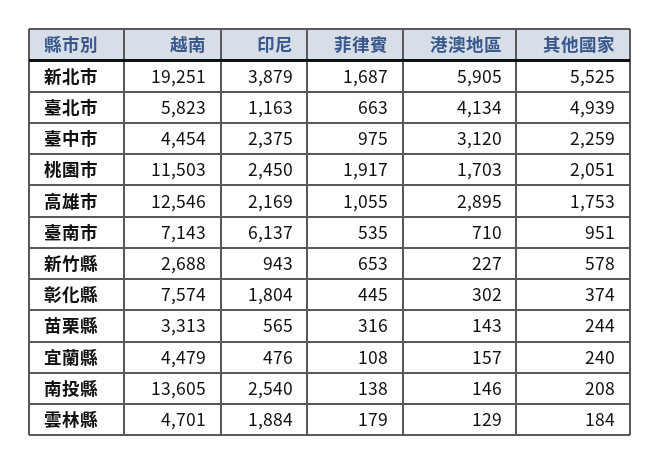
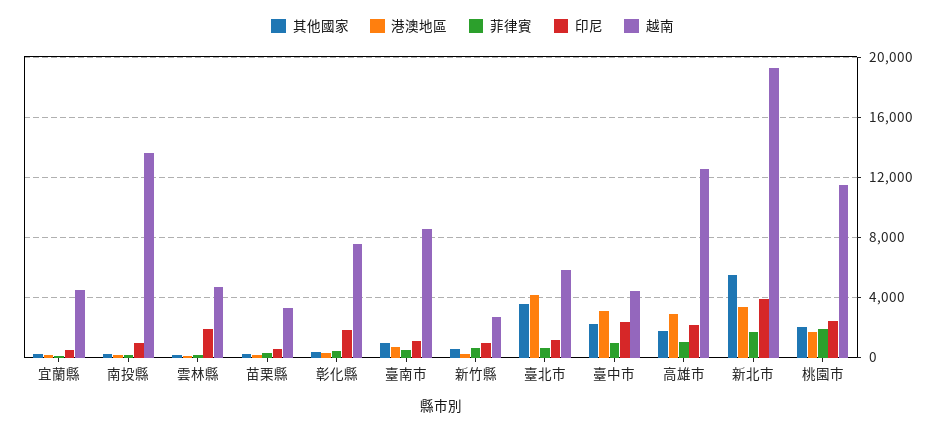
  {
    "越南": {
      "新北市": 19251,
      "臺北市": 5823,
      "臺中市": 4454,
      "桃園市": 11503,
      "高雄市": 12546,
-     "臺南市": 7143,
+     "臺南市": 8500,
      "新竹縣": 2688,
      "彰化縣": 7574,
      "苗栗縣": 3313,
      "宜蘭縣": 4479,
      "南投縣": 13605,
      "雲林縣": 4701
    },
    "印尼": {
      "新北市": 3879,
      "臺北市": 1163,
      "臺中市": 2375,
      "桃園市": 2450,
      "高雄市": 2169,
-     "臺南市": 6137,
+     "臺南市": 1000,
      "新竹縣": 943,
      "彰化縣": 1804,
      "苗栗縣": 565,
      "宜蘭縣": 476,
-     "南投縣": 2540,
+     "南投縣": 1000,
      "雲林縣": 1884
    },
    "菲律賓": {
      "新北市": 1687,
      "臺北市": 663,
      "臺中市": 975,
      "桃園市": 1917,
      "高雄市": 1055,
      "臺南市": 535,
      "新竹縣": 653,
      "彰化縣": 445,
      "苗栗縣": 316,
      "宜蘭縣": 108,
      "南投縣": 138,
      "雲林縣": 179
    },
    "港澳地區": {
-     "新北市": 5905,
+     "新北市": 3500,
      "臺北市": 4134,
      "臺中市": 3120,
      "桃園市": 1703,
      "高雄市": 2895,
      "臺南市": 710,
      "新竹縣": 227,
      "彰化縣": 302,
      "苗栗縣": 143,
      "宜蘭縣": 157,
      "南投縣": 146,
      "雲林縣": 129
    },
    "其他國家": {
      "新北市": 5525,
-     "臺北市": 4939,
+     "臺北市": 3500,
      "臺中市": 2259,
      "桃園市": 2051,
      "高雄市": 1753,
      "臺南市": 951,
      "新竹縣": 578,
      "彰化縣": 374,
      "苗栗縣": 244,
      "宜蘭縣": 240,
      "南投縣": 208,
      "雲林縣": 184
    }
  }

